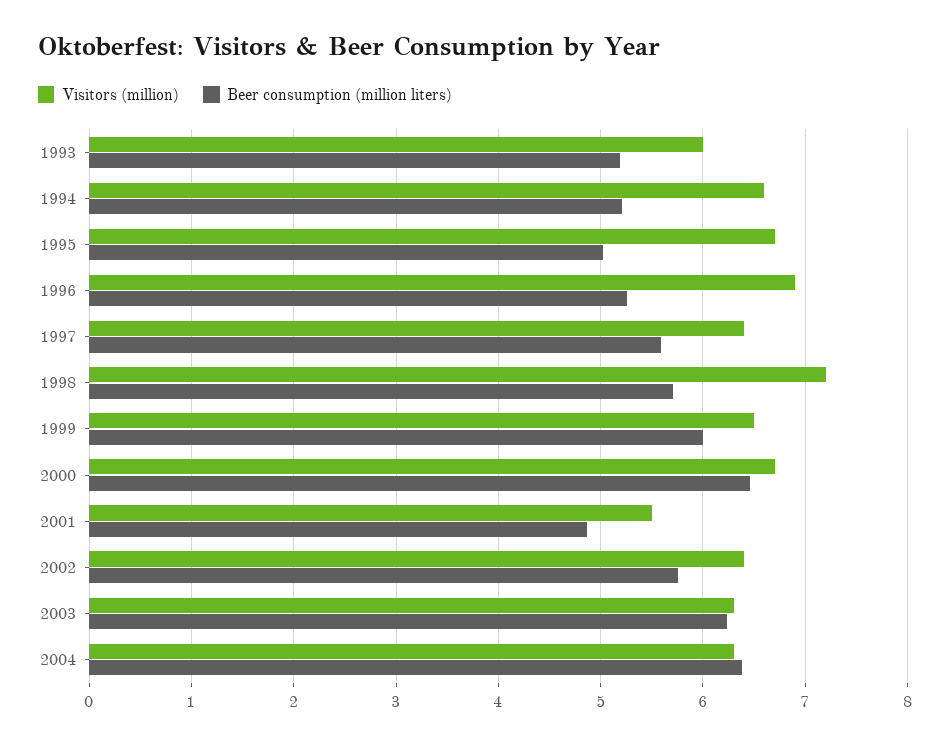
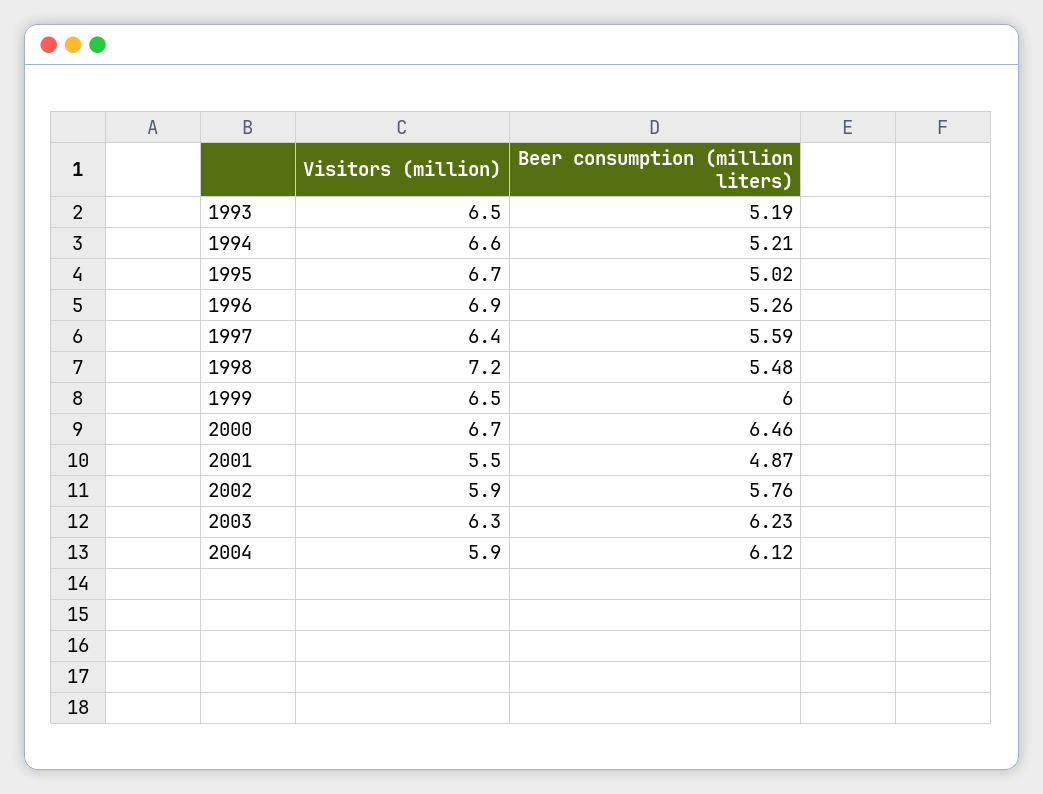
  {
    "Visitors (million)": {
-     "1993": 6,
+     "1993": 6.5,
      "1994": 6.6,
      "1995": 6.7,
      "1996": 6.9,
      "1997": 6.4,
      "1998": 7.2,
      "1999": 6.5,
      "2000": 6.7,
      "2001": 5.5,
-     "2002": 6.4,
+     "2002": 5.9,
      "2003": 6.3,
-     "2004": 6.3
+     "2004": 5.9
    },
    "Beer consumption (million liters)": {
      "1993": 5.19,
      "1994": 5.21,
      "1995": 5.02,
      "1996": 5.26,
      "1997": 5.59,
-     "1998": 5.7,
+     "1998": 5.48,
      "1999": 6,
      "2000": 6.46,
      "2001": 4.87,
      "2002": 5.76,
      "2003": 6.23,
-     "2004": 6.4
+     "2004": 6.12
    }
  }

